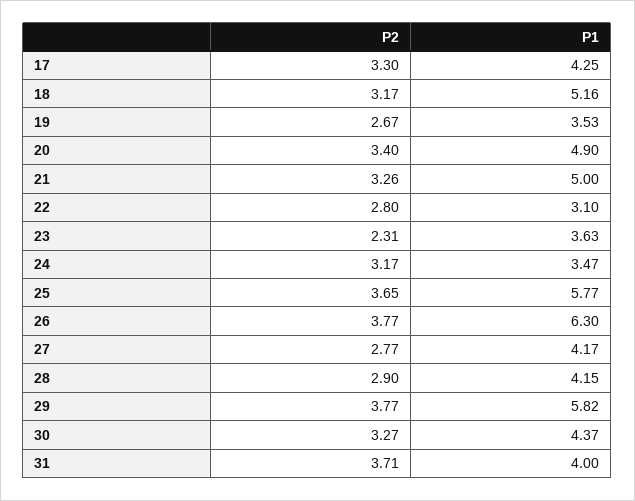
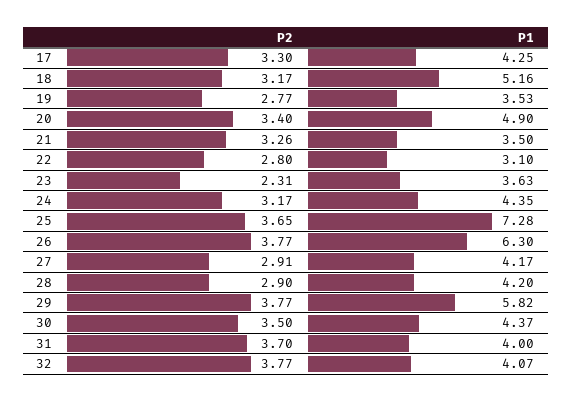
  {
    "P2": {
      "17": 3.3,
      "18": 3.17,
-     "19": 2.67,
+     "19": 2.77,
      "20": 3.4,
      "21": 3.26,
      "22": 2.8,
      "23": 2.31,
      "24": 3.17,
      "25": 3.65,
      "26": 3.77,
-     "27": 2.77,
+     "27": 2.91,
      "28": 2.9,
      "29": 3.77,
-     "30": 3.27,
+     "30": 3.5,
-     "31": 3.71
+     "31": 3.7,
+     "32": 3.77
    },
    "P1": {
      "17": 4.25,
      "18": 5.16,
      "19": 3.53,
      "20": 4.9,
-     "21": 5,
+     "21": 3.5,
      "22": 3.1,
      "23": 3.63,
-     "24": 3.47,
+     "24": 4.35,
-     "25": 5.77,
+     "25": 7.28,
      "26": 6.3,
      "27": 4.17,
-     "28": 4.15,
+     "28": 4.2,
      "29": 5.82,
      "30": 4.37,
-     "31": 4
+     "31": 4,
+     "32": 4.07
    }
  }

